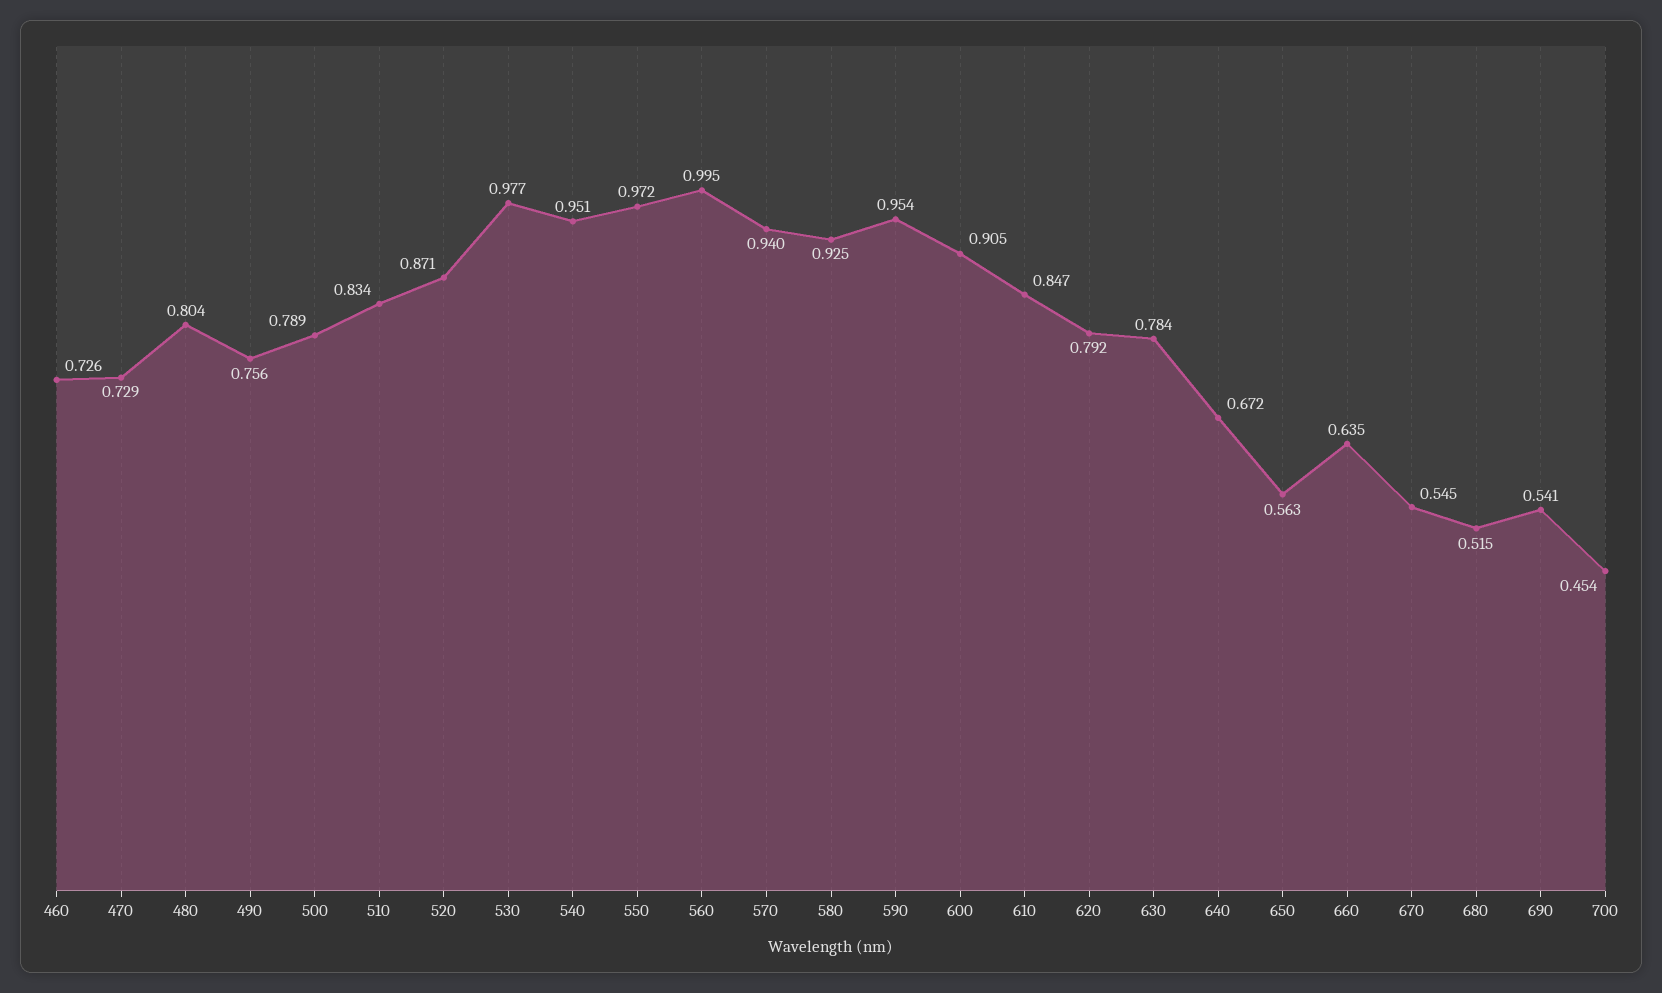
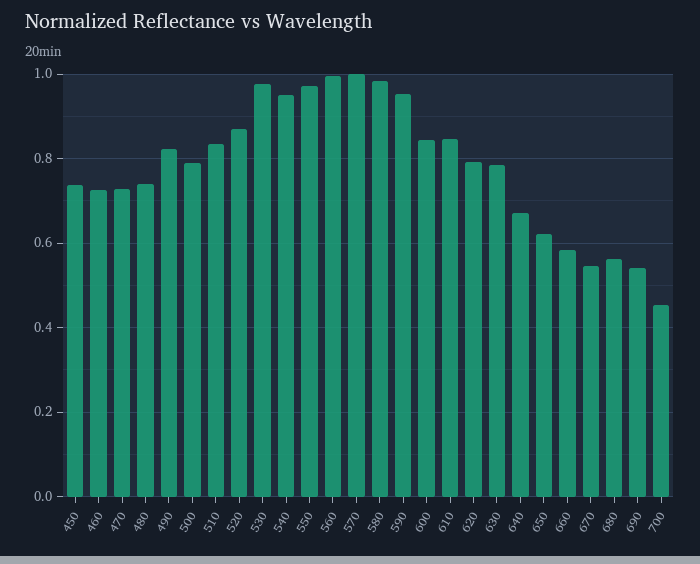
  {
    "460": 0.726,
    "470": 0.729,
-   "480": 0.804,
+   "480": 0.74,
-   "490": 0.756,
+   "490": 0.82,
    "500": 0.789,
    "510": 0.834,
    "520": 0.871,
    "530": 0.977,
    "540": 0.951,
    "550": 0.972,
    "560": 0.995,
-   "570": 0.94,
+   "570": 1,
-   "580": 0.925,
+   "580": 0.98,
    "590": 0.954,
-   "600": 0.905,
+   "600": 0.84,
    "610": 0.847,
    "620": 0.792,
    "630": 0.784,
    "640": 0.672,
-   "650": 0.563,
+   "650": 0.62,
-   "660": 0.635,
+   "660": 0.58,
    "670": 0.545,
-   "680": 0.515,
+   "680": 0.56,
    "690": 0.541,
-   "700": 0.454
+   "700": 0.454,
+   "450": 0.74
  }

